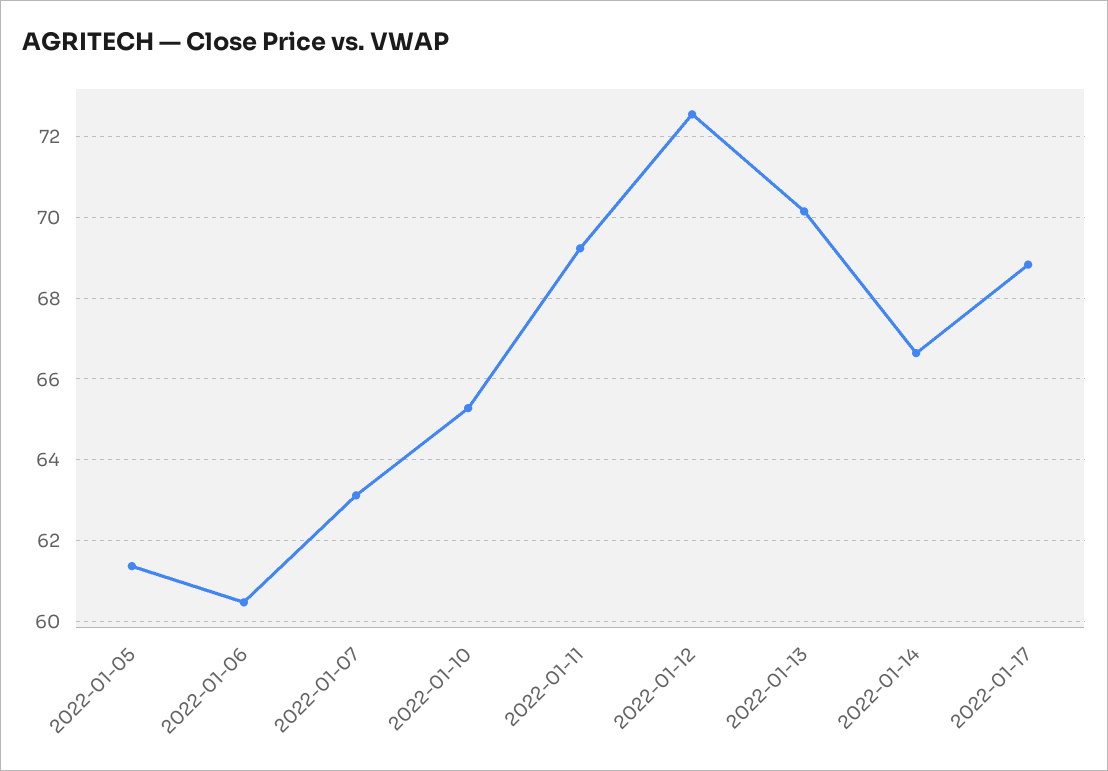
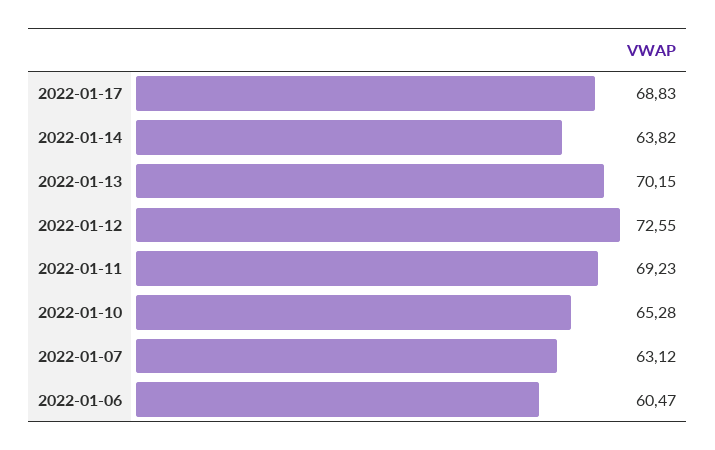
  {
-   "2022-01-05": 61.4,
    "2022-01-06": 60.47,
    "2022-01-07": 63.12,
    "2022-01-10": 65.28,
    "2022-01-11": 69.23,
    "2022-01-12": 72.55,
    "2022-01-13": 70.15,
-   "2022-01-14": 66.6,
+   "2022-01-14": 63.82,
    "2022-01-17": 68.83
  }

